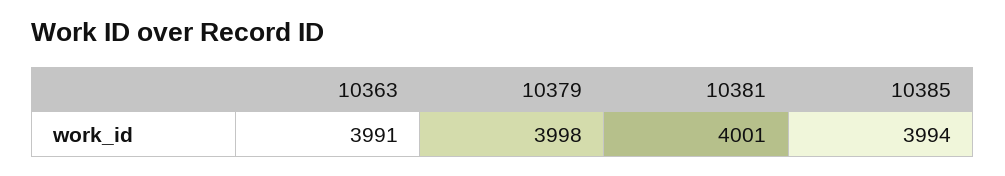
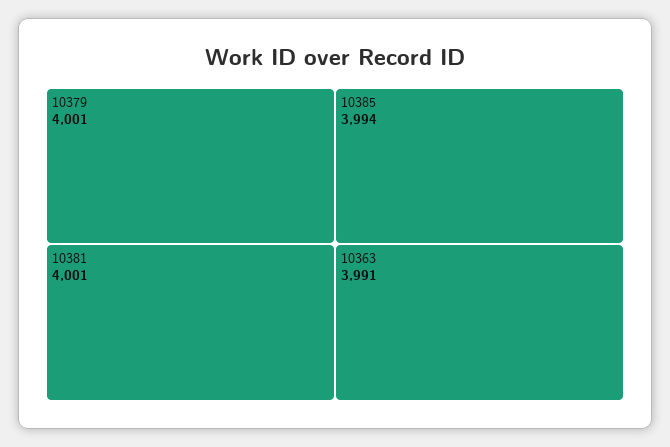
  {
    "10363": 3991,
-   "10379": 3998,
+   "10379": 4001,
    "10381": 4001,
    "10385": 3994
  }

